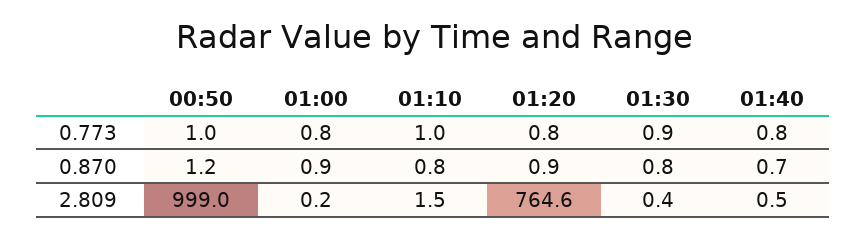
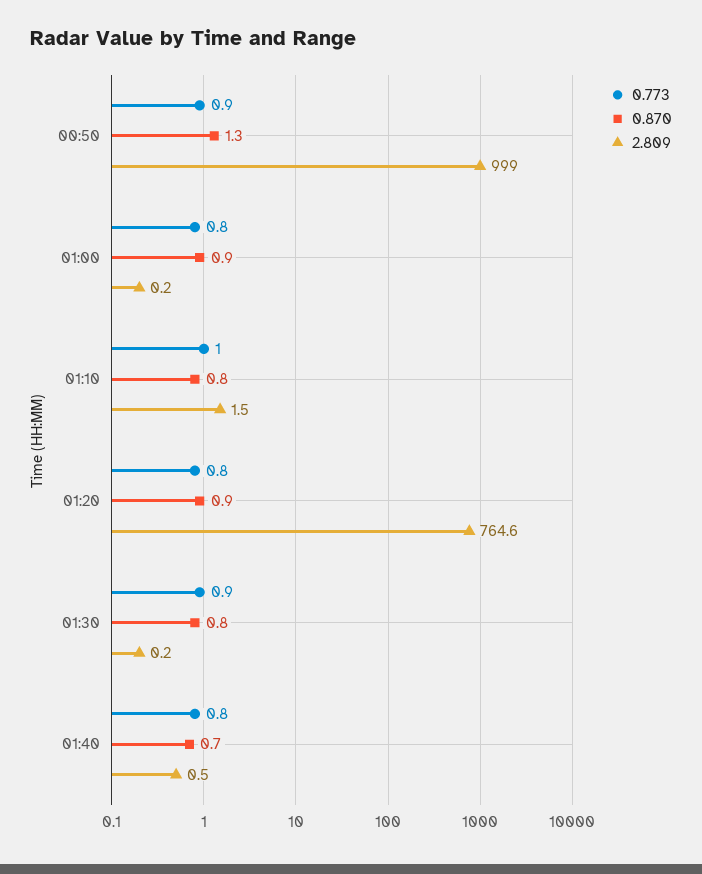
  {
    "0.773": {
-     "00:50": 1,
+     "00:50": 0.9,
      "01:00": 0.8,
      "01:10": 1,
      "01:20": 0.8,
      "01:30": 0.9,
      "01:40": 0.8
    },
    "0.870": {
-     "00:50": 1.2,
+     "00:50": 1.3,
      "01:00": 0.9,
      "01:10": 0.8,
      "01:20": 0.9,
      "01:30": 0.8,
      "01:40": 0.7
    },
    "2.809": {
      "00:50": 999,
      "01:00": 0.2,
      "01:10": 1.5,
      "01:20": 764.6,
-     "01:30": 0.4,
+     "01:30": 0.2,
      "01:40": 0.5
    }
  }

